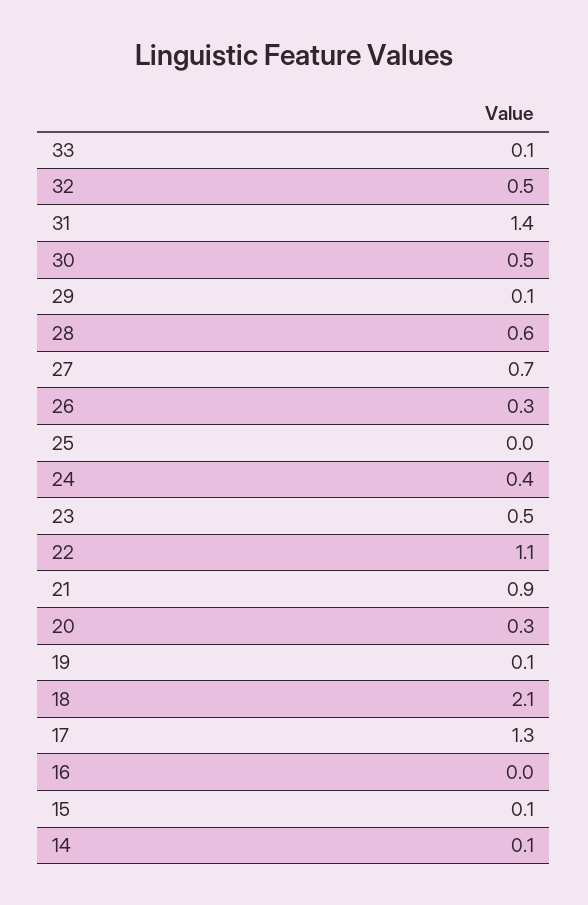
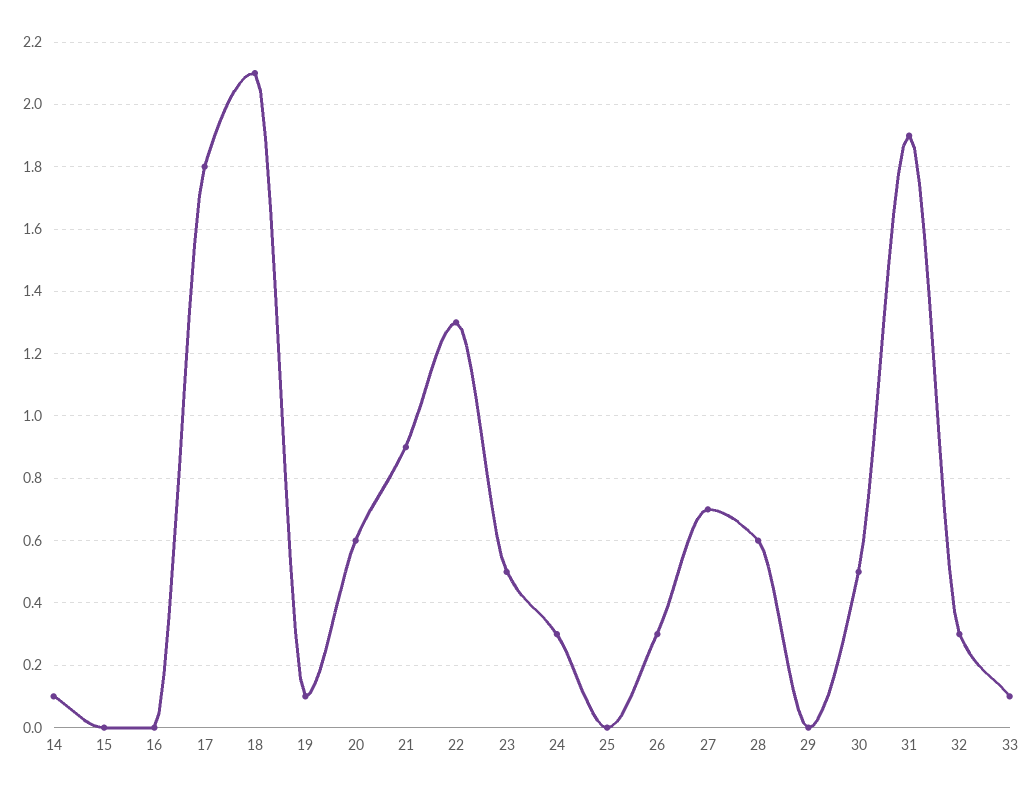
  {
    "33": 0.1,
-   "32": 0.5,
+   "32": 0.3,
-   "31": 1.4,
+   "31": 1.9,
    "30": 0.5,
-   "29": 0.1,
+   "29": 0,
    "28": 0.6,
    "27": 0.7,
    "26": 0.3,
    "25": 0,
-   "24": 0.4,
+   "24": 0.3,
    "23": 0.5,
-   "22": 1.1,
+   "22": 1.3,
    "21": 0.9,
-   "20": 0.3,
+   "20": 0.6,
    "19": 0.1,
    "18": 2.1,
-   "17": 1.3,
+   "17": 1.8,
    "16": 0,
-   "15": 0.1,
+   "15": 0,
    "14": 0.1
  }

